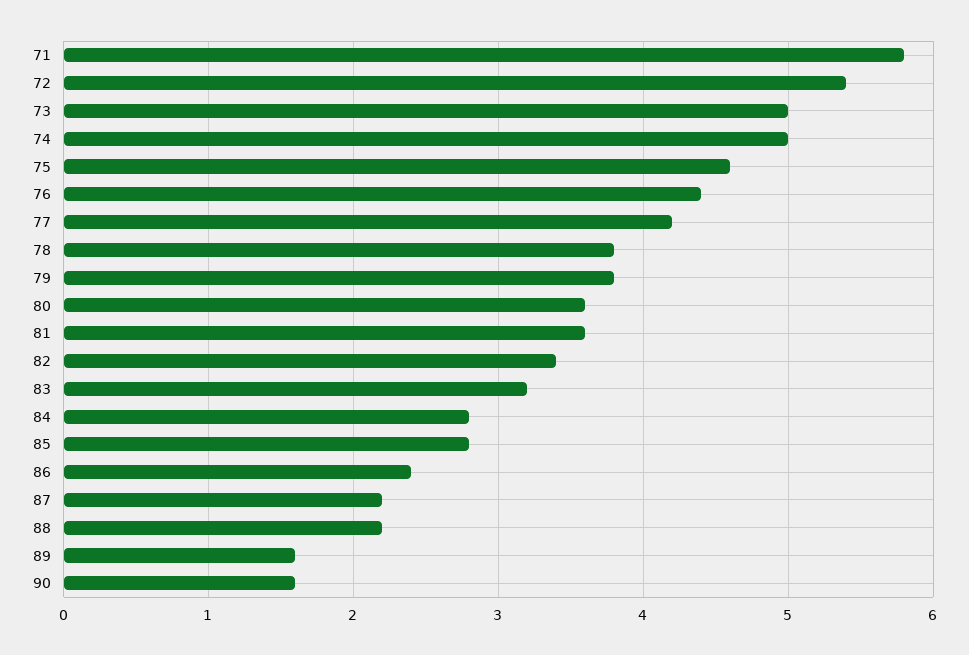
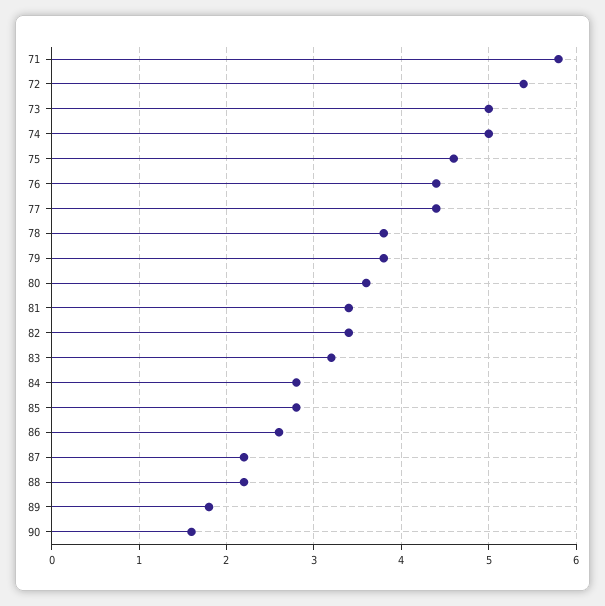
  {
    "71": 5.8,
    "72": 5.4,
    "73": 5,
    "74": 5,
    "75": 4.6,
    "76": 4.4,
-   "77": 4.2,
+   "77": 4.4,
    "78": 3.8,
    "79": 3.8,
    "80": 3.6,
-   "81": 3.6,
+   "81": 3.4,
    "82": 3.4,
    "83": 3.2,
    "84": 2.8,
    "85": 2.8,
-   "86": 2.4,
+   "86": 2.6,
    "87": 2.2,
    "88": 2.2,
-   "89": 1.6,
+   "89": 1.8,
    "90": 1.6
  }

